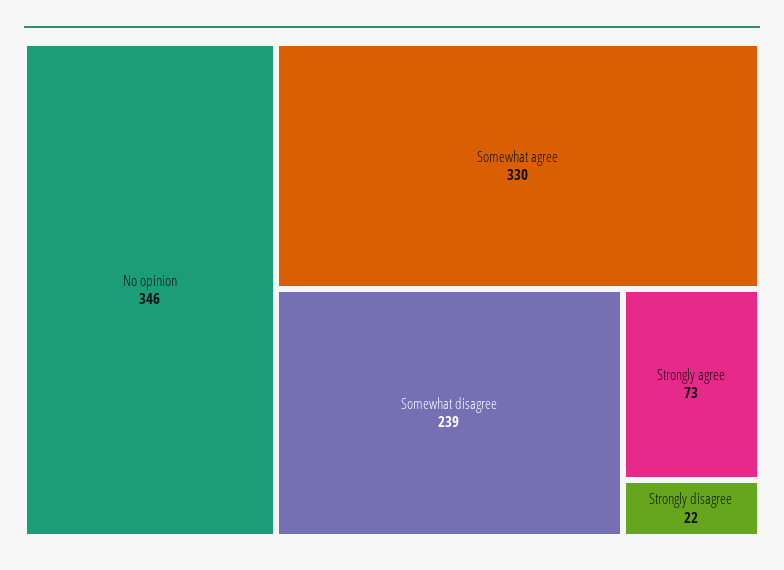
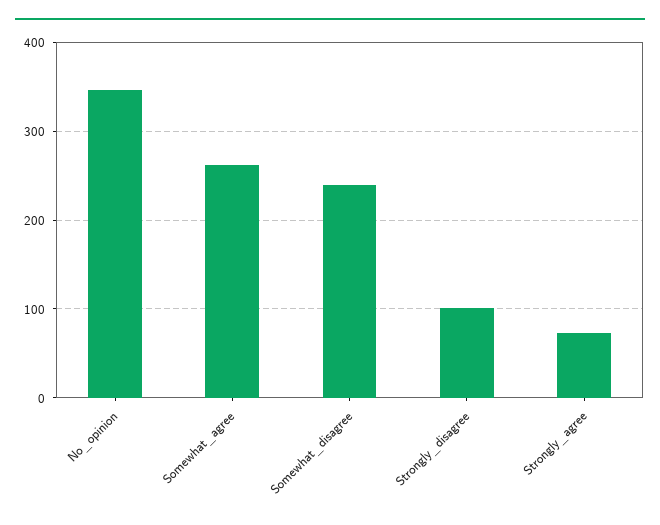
  {
    "No opinion": 346,
-   "Somewhat agree": 330,
+   "Somewhat agree": 260,
    "Somewhat disagree": 239,
    "Strongly agree": 73,
-   "Strongly disagree": 22
+   "Strongly disagree": 100
  }

